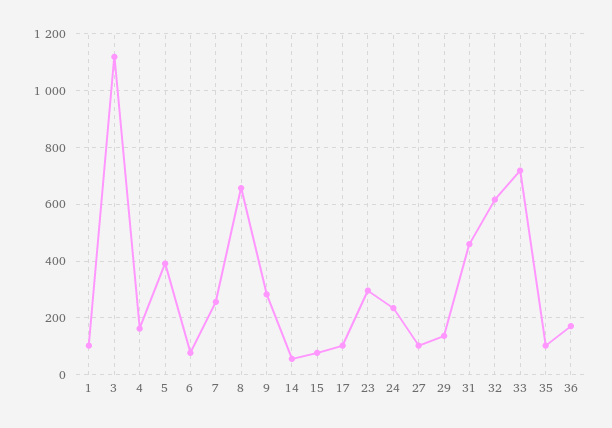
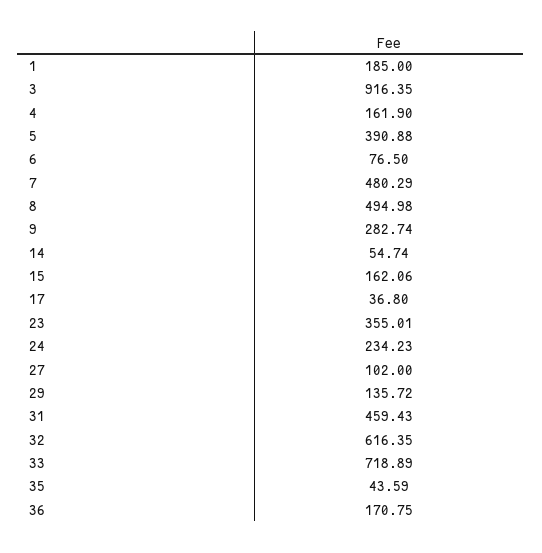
  {
-   "1": 100,
+   "1": 185,
-   "3": 1125,
+   "3": 916.35,
    "4": 161.9,
    "5": 390.88,
    "6": 76.5,
-   "7": 250,
+   "7": 480.29,
-   "8": 650,
+   "8": 494.98,
    "9": 282.74,
    "14": 54.74,
-   "15": 75,
+   "15": 162.06,
-   "17": 100,
+   "17": 36.8,
-   "23": 300,
+   "23": 355.01,
    "24": 234.23,
    "27": 102,
    "29": 135.72,
    "31": 459.43,
    "32": 616.35,
    "33": 718.89,
-   "35": 100,
+   "35": 43.59,
    "36": 170.75
  }

